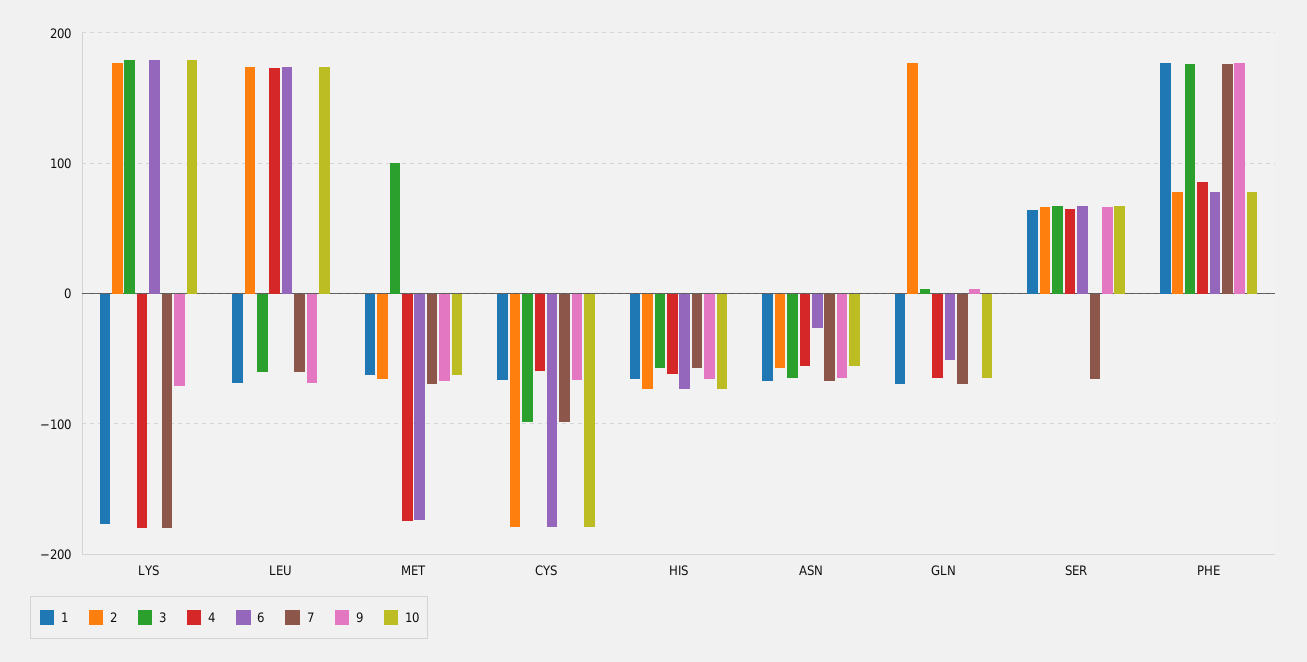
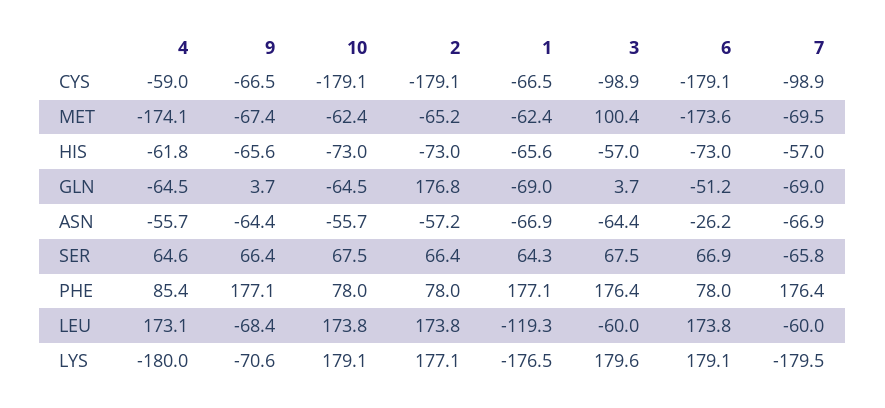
  {
    "1": {
      "LYS": -176.5,
-     "LEU": -70,
+     "LEU": -119.3,
      "MET": -62.4,
      "CYS": -66.5,
      "HIS": -65.6,
      "ASN": -66.9,
      "GLN": -69,
      "SER": 64.3,
      "PHE": 177.1
    },
    "2": {
      "LYS": 177.1,
      "LEU": 173.8,
      "MET": -65.2,
      "CYS": -179.1,
      "HIS": -73,
      "ASN": -57.2,
      "GLN": 176.8,
      "SER": 66.4,
      "PHE": 78
    },
    "3": {
      "LYS": 179.6,
      "LEU": -60,
      "MET": 100.4,
      "CYS": -98.9,
      "HIS": -57,
      "ASN": -64.4,
      "GLN": 3.7,
      "SER": 67.5,
      "PHE": 176.4
    },
    "4": {
      "LYS": -180,
      "LEU": 173.1,
      "MET": -174.1,
      "CYS": -59,
      "HIS": -61.8,
      "ASN": -55.7,
      "GLN": -64.5,
      "SER": 64.6,
      "PHE": 85.4
    },
    "6": {
      "LYS": 179.1,
      "LEU": 173.8,
      "MET": -173.6,
      "CYS": -179.1,
      "HIS": -73,
      "ASN": -26.2,
      "GLN": -51.2,
      "SER": 66.9,
      "PHE": 78
    },
    "7": {
      "LYS": -179.5,
      "LEU": -60,
      "MET": -69.5,
      "CYS": -98.9,
      "HIS": -57,
      "ASN": -66.9,
      "GLN": -69,
      "SER": -65.8,
      "PHE": 176.4
    },
    "9": {
      "LYS": -70.6,
      "LEU": -68.4,
      "MET": -67.4,
      "CYS": -66.5,
      "HIS": -65.6,
      "ASN": -64.4,
      "GLN": 3.7,
      "SER": 66.4,
      "PHE": 177.1
    },
    "10": {
      "LYS": 179.1,
      "LEU": 173.8,
      "MET": -62.4,
      "CYS": -179.1,
      "HIS": -73,
      "ASN": -55.7,
      "GLN": -64.5,
      "SER": 67.5,
      "PHE": 78
    }
  }

